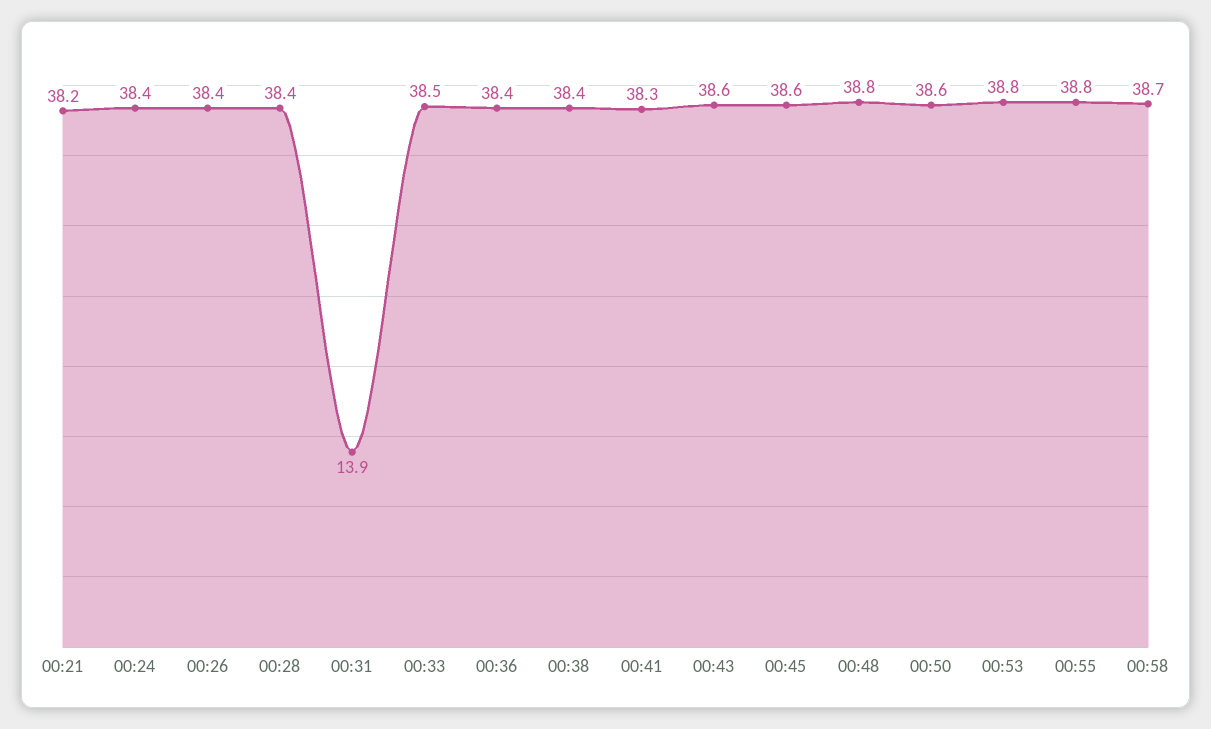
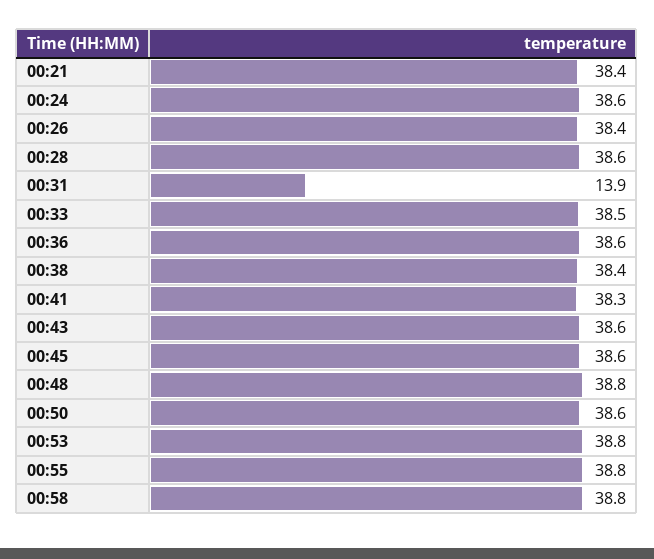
  {
-   "00:21": 38.2,
+   "00:21": 38.4,
-   "00:24": 38.4,
+   "00:24": 38.6,
    "00:26": 38.4,
-   "00:28": 38.4,
+   "00:28": 38.6,
    "00:31": 13.9,
    "00:33": 38.5,
-   "00:36": 38.4,
+   "00:36": 38.6,
    "00:38": 38.4,
    "00:41": 38.3,
    "00:43": 38.6,
    "00:45": 38.6,
    "00:48": 38.8,
    "00:50": 38.6,
    "00:53": 38.8,
    "00:55": 38.8,
-   "00:58": 38.7
+   "00:58": 38.8
  }

